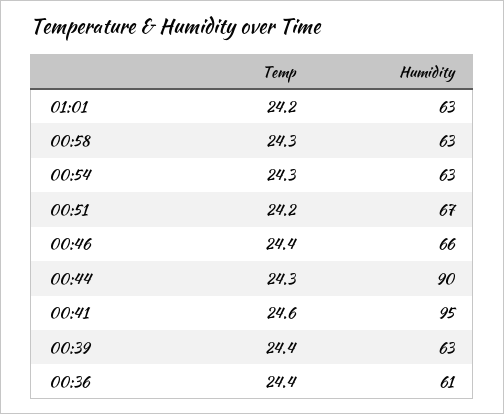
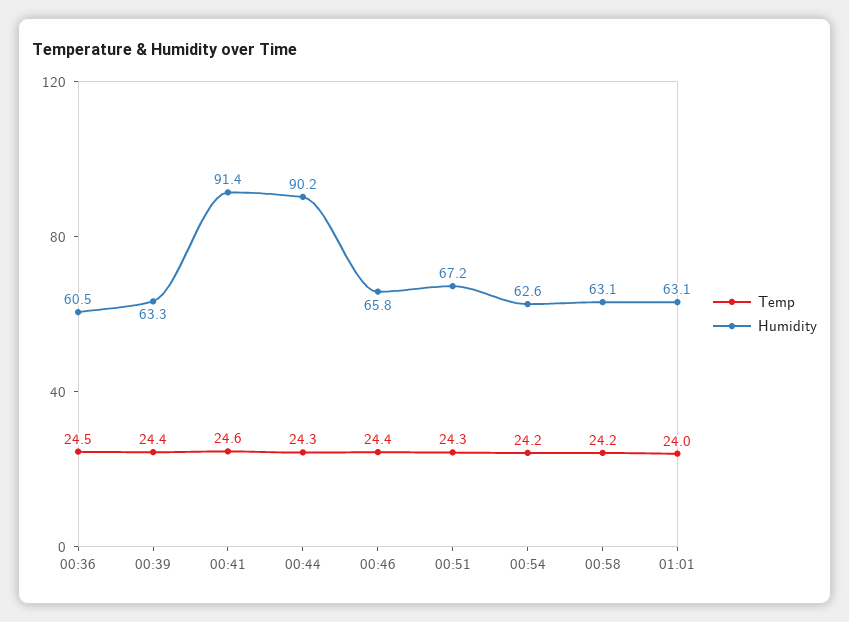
  {
    "Temp": {
-     "01:01": 24.2,
+     "01:01": 24,
-     "00:58": 24.3,
+     "00:58": 24.2,
-     "00:54": 24.3,
+     "00:54": 24.2,
-     "00:51": 24.2,
+     "00:51": 24.3,
      "00:46": 24.4,
      "00:44": 24.3,
      "00:41": 24.6,
      "00:39": 24.4,
-     "00:36": 24.4
+     "00:36": 24.5
    },
    "Humidity": {
      "01:01": 63.1,
      "00:58": 63.1,
      "00:54": 62.6,
      "00:51": 67.2,
      "00:46": 65.8,
      "00:44": 90.2,
-     "00:41": 95,
+     "00:41": 91.4,
      "00:39": 63.3,
      "00:36": 60.5
    }
  }

